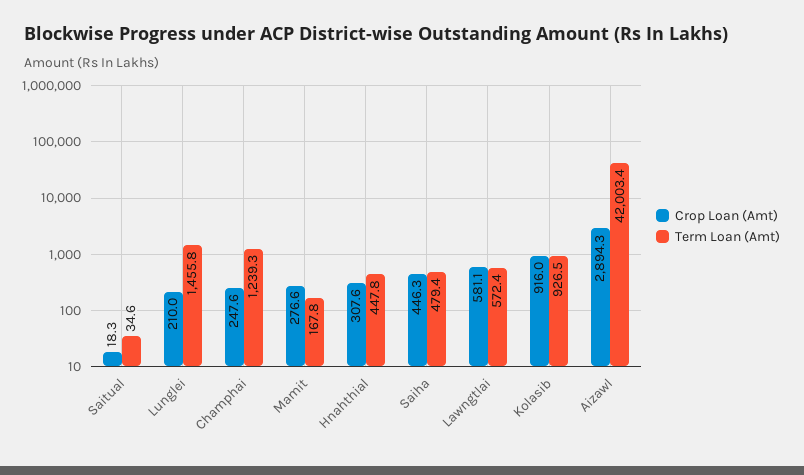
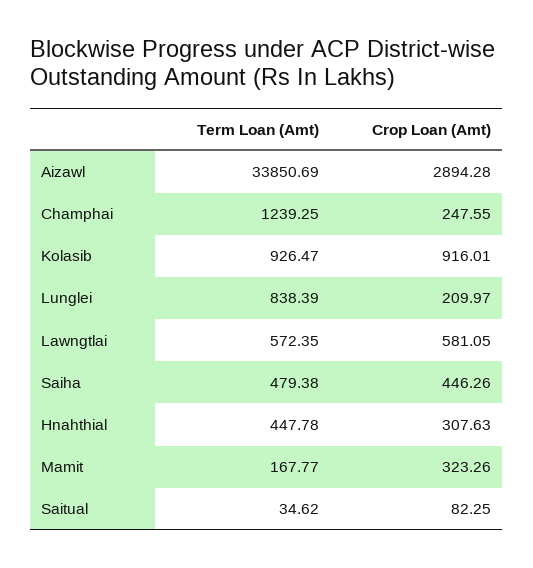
  {
    "Crop Loan (Amt)": {
-     "Saitual": 18.3,
+     "Saitual": 82.25,
      "Lunglei": 209.97,
      "Champhai": 247.55,
-     "Mamit": 276.6,
+     "Mamit": 323.26,
      "Hnahthial": 307.63,
      "Saiha": 446.26,
      "Lawngtlai": 581.05,
      "Kolasib": 916.01,
      "Aizawl": 2894.28
    },
    "Term Loan (Amt)": {
      "Saitual": 34.62,
-     "Lunglei": 1455.8,
+     "Lunglei": 838.39,
      "Champhai": 1239.25,
      "Mamit": 167.77,
      "Hnahthial": 447.78,
      "Saiha": 479.38,
      "Lawngtlai": 572.35,
      "Kolasib": 926.47,
-     "Aizawl": 42003.4
+     "Aizawl": 33850.69
    }
  }

